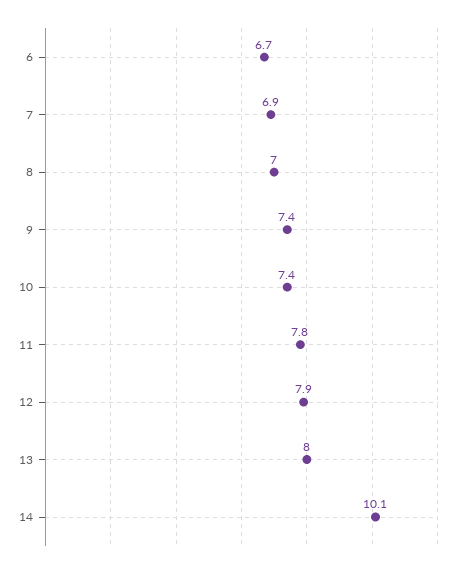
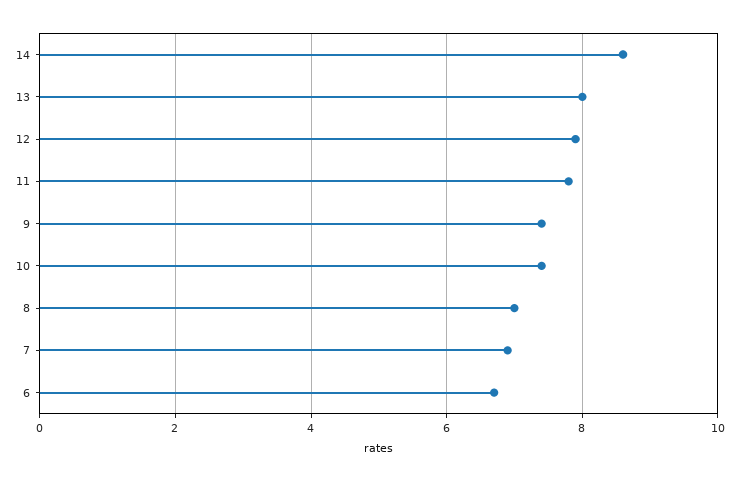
  {
    "6": 6.7,
    "7": 6.9,
    "8": 7,
    "9": 7.4,
    "10": 7.4,
    "11": 7.8,
    "12": 7.9,
    "13": 8,
-   "14": 10.1
+   "14": 8.5
  }

